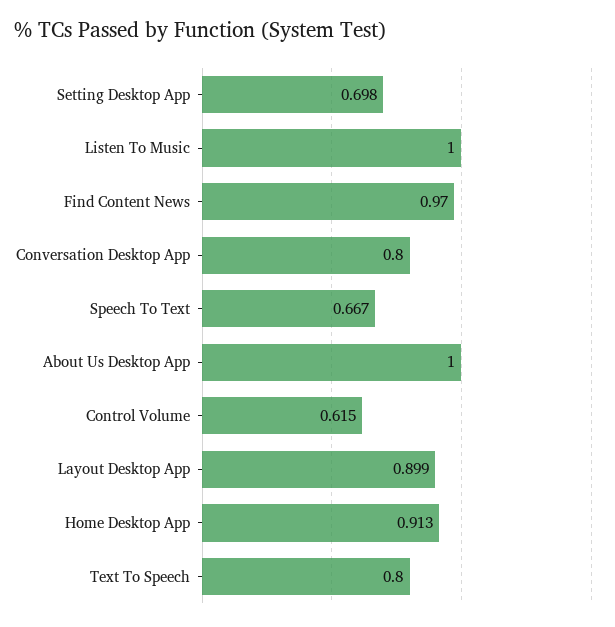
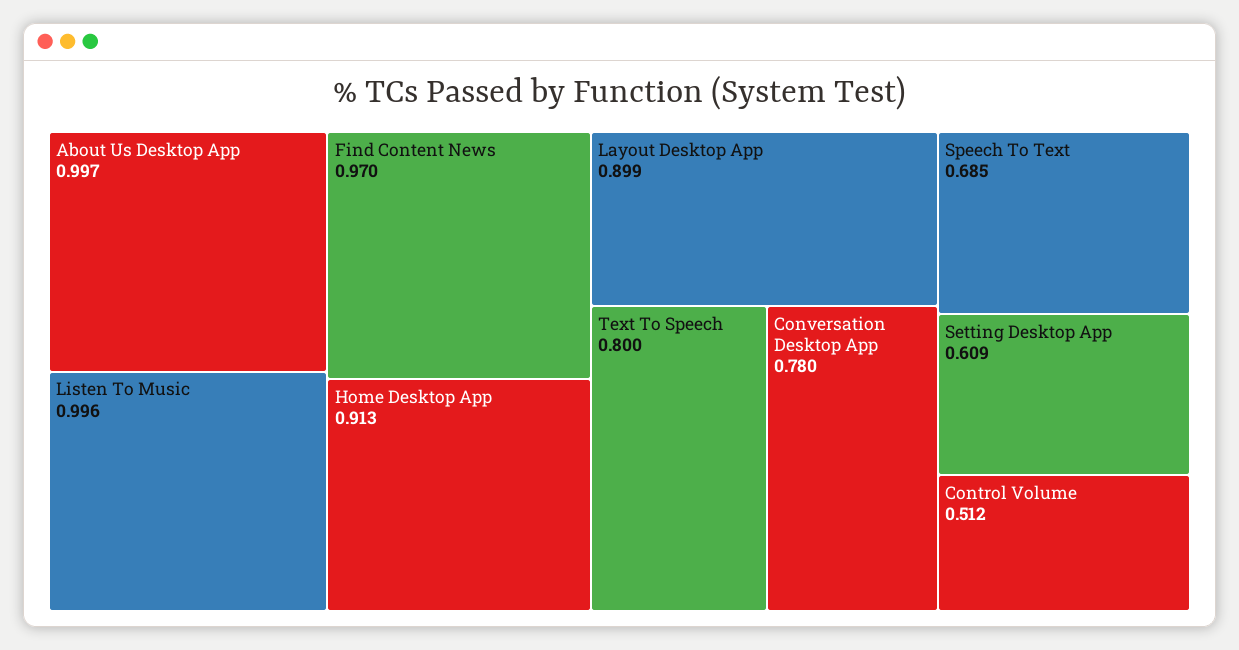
  {
-   "Setting Desktop App": 0.698,
+   "Setting Desktop App": 0.609,
-   "Listen To Music": 1,
+   "Listen To Music": 0.996,
    "Find Content News": 0.97,
-   "Conversation Desktop App": 0.8,
+   "Conversation Desktop App": 0.78,
-   "Speech To Text": 0.667,
+   "Speech To Text": 0.685,
-   "About Us Desktop App": 1,
+   "About Us Desktop App": 0.997,
-   "Control Volume": 0.615,
+   "Control Volume": 0.512,
    "Layout Desktop App": 0.899,
    "Home Desktop App": 0.913,
    "Text To Speech": 0.8
  }

